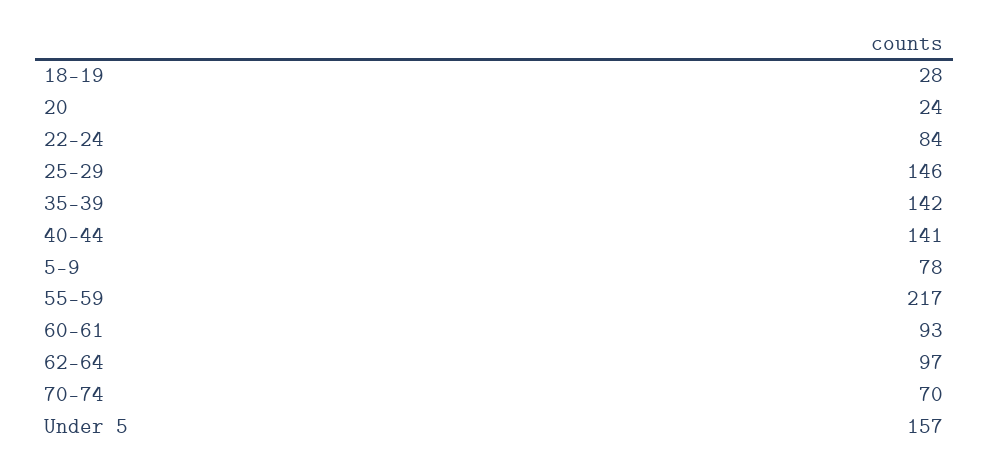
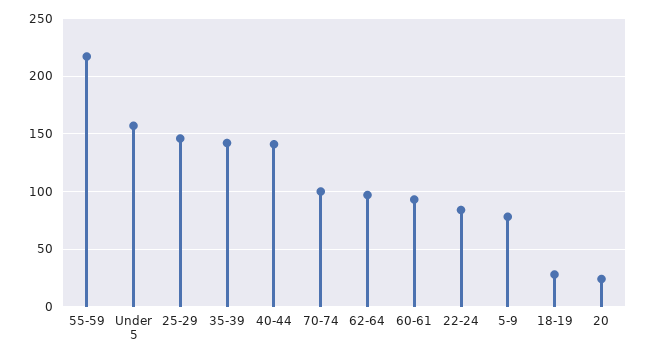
  {
    "18-19": 28,
    "20": 24,
    "22-24": 84,
    "25-29": 146,
    "35-39": 142,
    "40-44": 141,
    "5-9": 78,
    "55-59": 217,
    "60-61": 93,
    "62-64": 97,
-   "70-74": 70,
+   "70-74": 100,
    "Under 5": 157
  }

